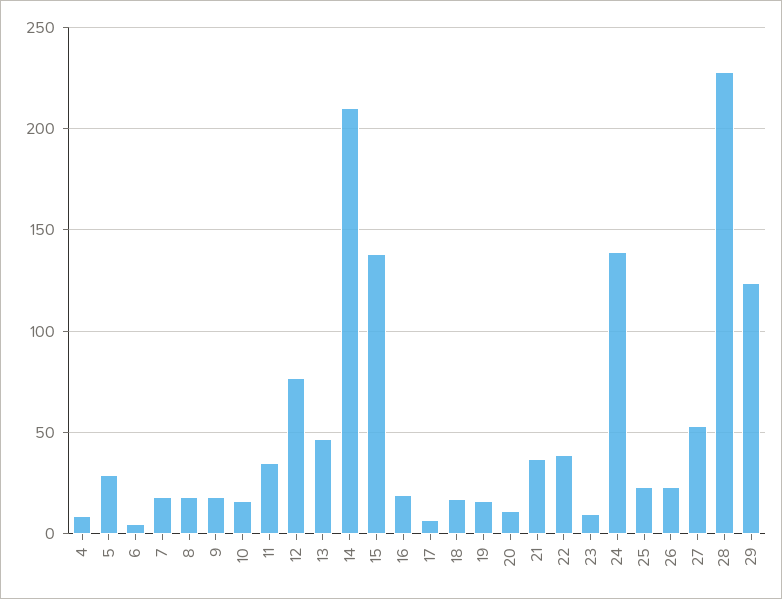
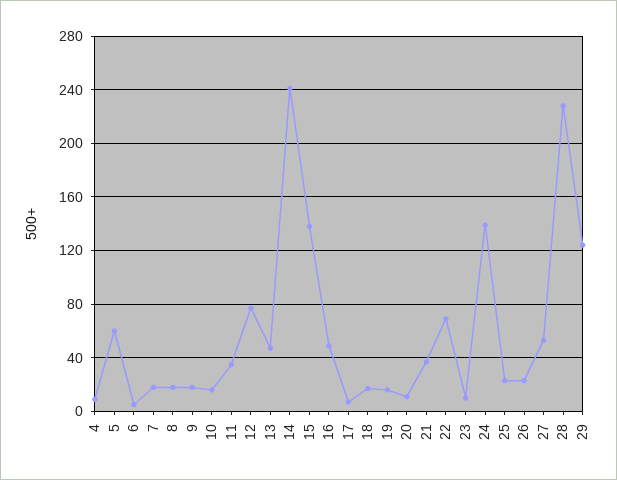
  {
    "4": 10,
-   "5": 30,
+   "5": 60,
    "6": 5,
    "7": 20,
    "8": 20,
    "9": 20,
    "10": 15,
    "11": 35,
    "12": 75,
    "13": 45,
-   "14": 210,
+   "14": 240,
    "15": 140,
-   "16": 20,
+   "16": 50,
    "17": 5,
    "18": 15,
    "19": 15,
    "20": 10,
    "21": 35,
-   "22": 40,
+   "22": 70,
    "23": 10,
    "24": 140,
    "25": 25,
    "26": 25,
    "27": 55,
    "28": 230,
    "29": 125
  }

